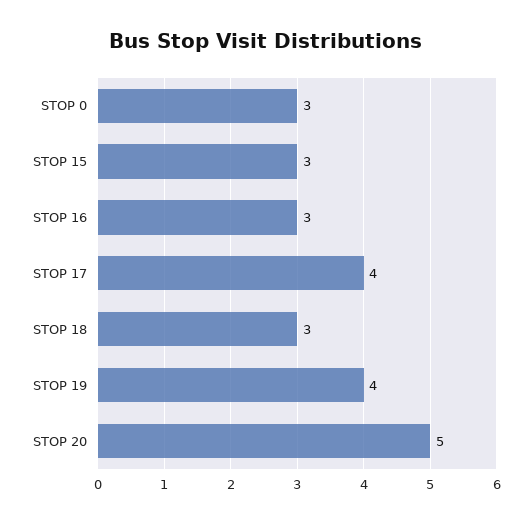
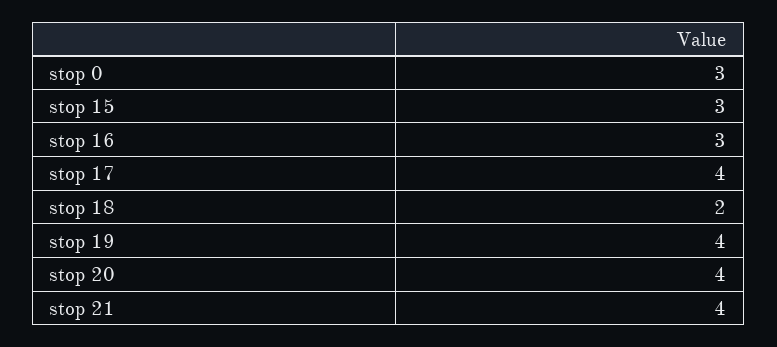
  {
    "STOP 0": 3,
    "STOP 15": 3,
    "STOP 16": 3,
    "STOP 17": 4,
-   "STOP 18": 3,
+   "STOP 18": 2,
    "STOP 19": 4,
-   "STOP 20": 5
+   "STOP 20": 4,
+   "stop 21": 4
  }

